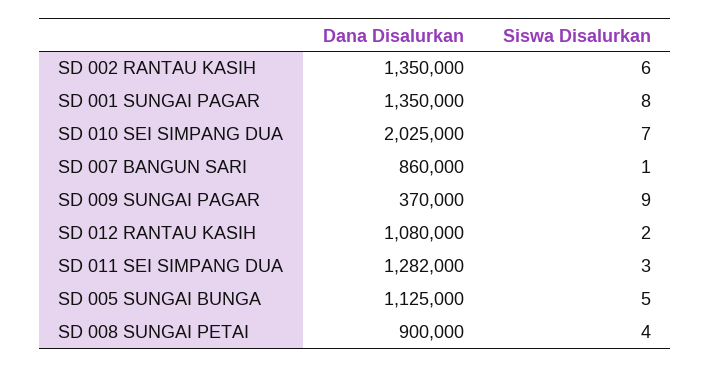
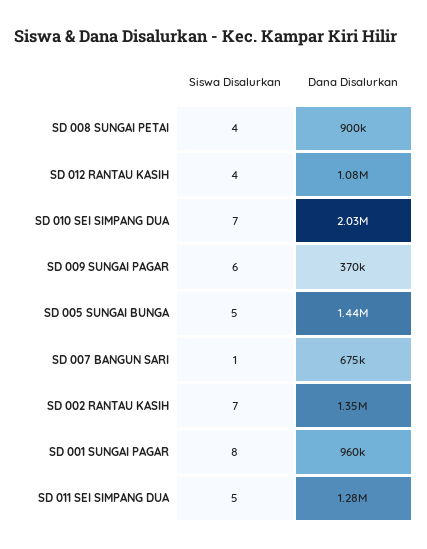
  {
    "Dana Disalurkan": {
      "SD 002 RANTAU KASIH": 1350000,
-     "SD 001 SUNGAI PAGAR": 1350000,
+     "SD 001 SUNGAI PAGAR": 960000,
      "SD 010 SEI SIMPANG DUA": 2025000,
-     "SD 007 BANGUN SARI": 860000,
+     "SD 007 BANGUN SARI": 675000,
      "SD 009 SUNGAI PAGAR": 370000,
      "SD 012 RANTAU KASIH": 1080000,
      "SD 011 SEI SIMPANG DUA": 1282000,
-     "SD 005 SUNGAI BUNGA": 1125000,
+     "SD 005 SUNGAI BUNGA": 1440000,
      "SD 008 SUNGAI PETAI": 900000
    },
    "Siswa Disalurkan": {
-     "SD 002 RANTAU KASIH": 6,
+     "SD 002 RANTAU KASIH": 7,
      "SD 001 SUNGAI PAGAR": 8,
      "SD 010 SEI SIMPANG DUA": 7,
      "SD 007 BANGUN SARI": 1,
-     "SD 009 SUNGAI PAGAR": 9,
+     "SD 009 SUNGAI PAGAR": 6,
-     "SD 012 RANTAU KASIH": 2,
+     "SD 012 RANTAU KASIH": 4,
-     "SD 011 SEI SIMPANG DUA": 3,
+     "SD 011 SEI SIMPANG DUA": 5,
      "SD 005 SUNGAI BUNGA": 5,
      "SD 008 SUNGAI PETAI": 4
    }
  }

